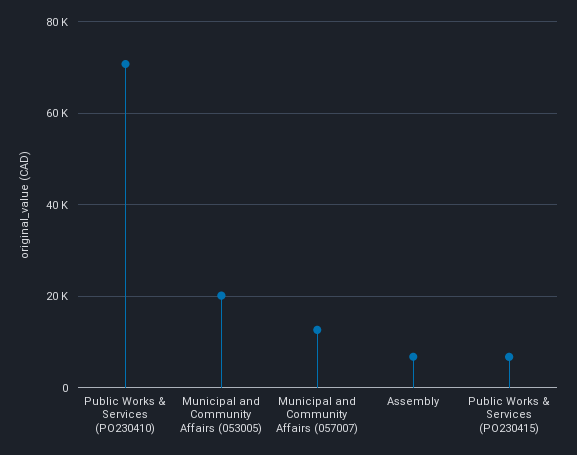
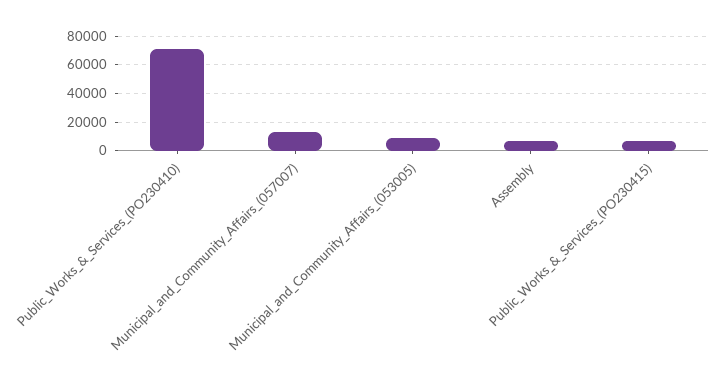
  {
    "Public Works & Services (PO230410)": 70000,
-   "Municipal and Community Affairs (053005)": 20000,
+   "Municipal and Community Affairs (053005)": 10000,
    "Municipal and Community Affairs (057007)": 12000,
    "Assembly": 6000,
    "Public Works & Services (PO230415)": 6000
  }

